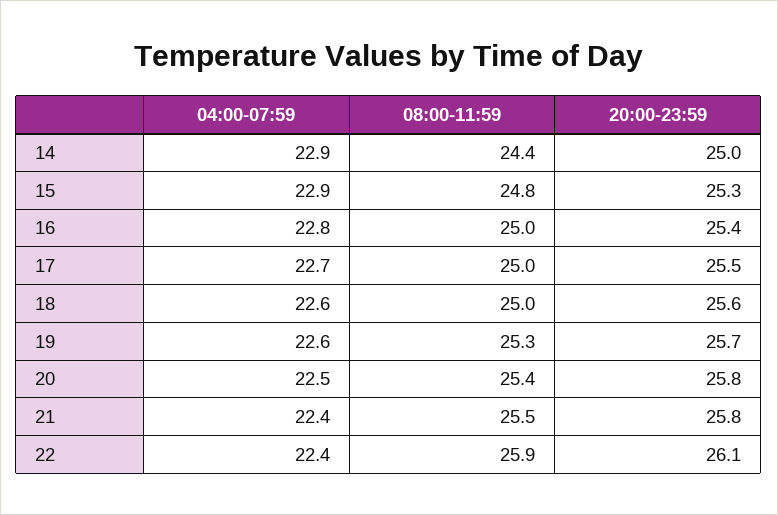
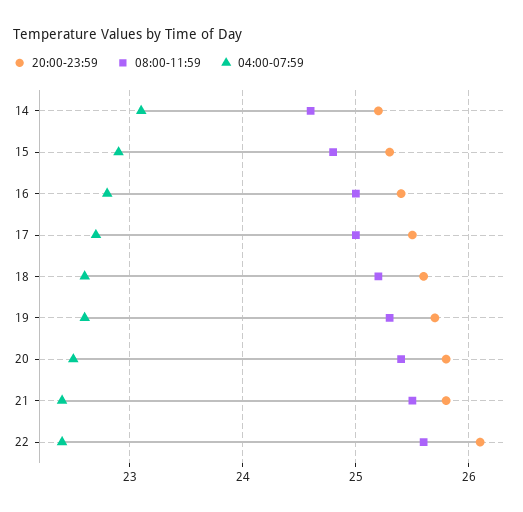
  {
    "04:00-07:59": {
-     "14": 22.9,
+     "14": 23.1,
      "15": 22.9,
      "16": 22.8,
      "17": 22.7,
      "18": 22.6,
      "19": 22.6,
      "20": 22.5,
      "21": 22.4,
      "22": 22.4
    },
    "08:00-11:59": {
-     "14": 24.4,
+     "14": 24.6,
      "15": 24.8,
      "16": 25,
      "17": 25,
-     "18": 25,
+     "18": 25.2,
      "19": 25.3,
      "20": 25.4,
      "21": 25.5,
-     "22": 25.9
+     "22": 25.6
    },
    "20:00-23:59": {
-     "14": 25,
+     "14": 25.2,
      "15": 25.3,
      "16": 25.4,
      "17": 25.5,
      "18": 25.6,
      "19": 25.7,
      "20": 25.8,
      "21": 25.8,
      "22": 26.1
    }
  }

